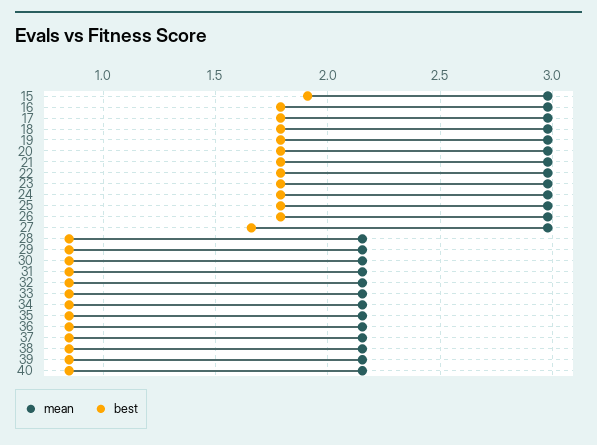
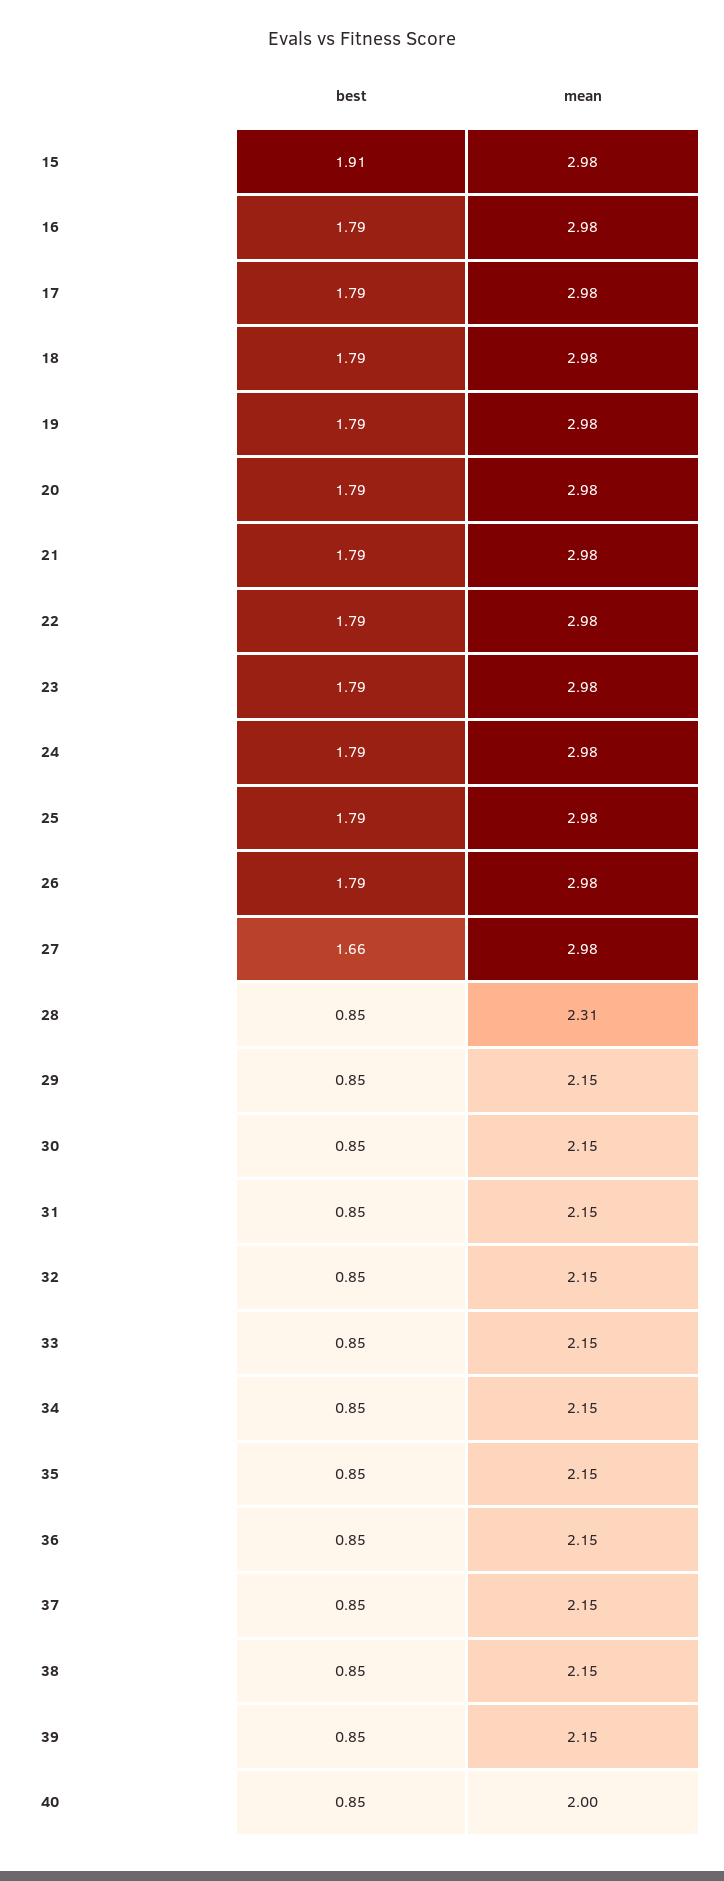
  {
    "mean": {
      "15": 2.98,
      "16": 2.98,
      "17": 2.98,
      "18": 2.98,
      "19": 2.98,
      "20": 2.98,
      "21": 2.98,
      "22": 2.98,
      "23": 2.98,
      "24": 2.98,
      "25": 2.98,
      "26": 2.98,
      "27": 2.98,
-     "28": 2.15,
+     "28": 2.31,
      "29": 2.15,
      "30": 2.15,
      "31": 2.15,
      "32": 2.15,
      "33": 2.15,
      "34": 2.15,
      "35": 2.15,
      "36": 2.15,
      "37": 2.15,
      "38": 2.15,
      "39": 2.15,
-     "40": 2.15
+     "40": 2
    },
    "best": {
      "15": 1.91,
      "16": 1.79,
      "17": 1.79,
      "18": 1.79,
      "19": 1.79,
      "20": 1.79,
      "21": 1.79,
      "22": 1.79,
      "23": 1.79,
      "24": 1.79,
      "25": 1.79,
      "26": 1.79,
      "27": 1.66,
      "28": 0.85,
      "29": 0.85,
      "30": 0.85,
      "31": 0.85,
      "32": 0.85,
      "33": 0.85,
      "34": 0.85,
      "35": 0.85,
      "36": 0.85,
      "37": 0.85,
      "38": 0.85,
      "39": 0.85,
      "40": 0.85
    }
  }

